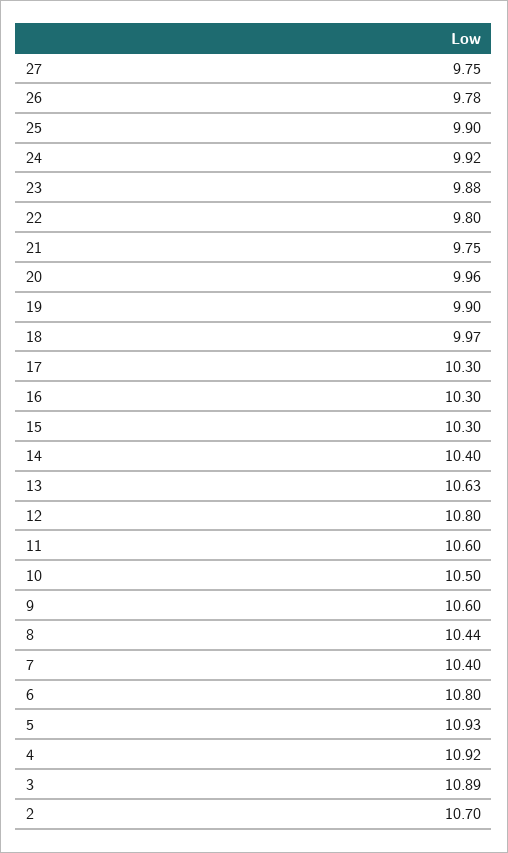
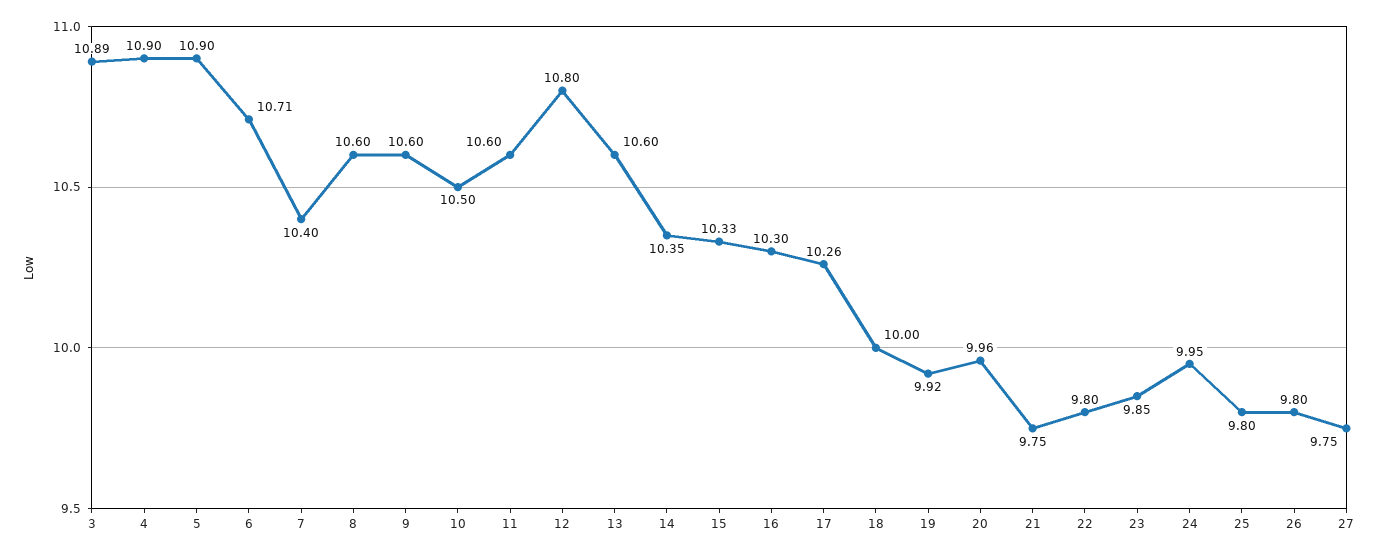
  {
    "27": 9.75,
-   "26": 9.78,
+   "26": 9.8,
-   "25": 9.9,
+   "25": 9.8,
-   "24": 9.92,
+   "24": 9.95,
-   "23": 9.88,
+   "23": 9.85,
    "22": 9.8,
    "21": 9.75,
    "20": 9.96,
-   "19": 9.9,
+   "19": 9.92,
-   "18": 9.97,
+   "18": 10,
-   "17": 10.3,
+   "17": 10.26,
    "16": 10.3,
-   "15": 10.3,
+   "15": 10.33,
-   "14": 10.4,
+   "14": 10.35,
-   "13": 10.63,
+   "13": 10.6,
    "12": 10.8,
    "11": 10.6,
    "10": 10.5,
    "9": 10.6,
-   "8": 10.44,
+   "8": 10.6,
    "7": 10.4,
-   "6": 10.8,
+   "6": 10.71,
-   "5": 10.93,
+   "5": 10.9,
-   "4": 10.92,
+   "4": 10.9,
-   "3": 10.89,
+   "3": 10.89
-   "2": 10.7
  }

